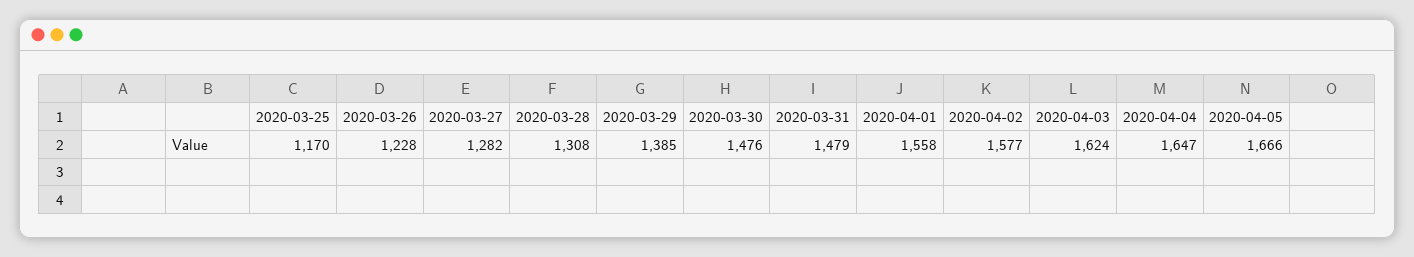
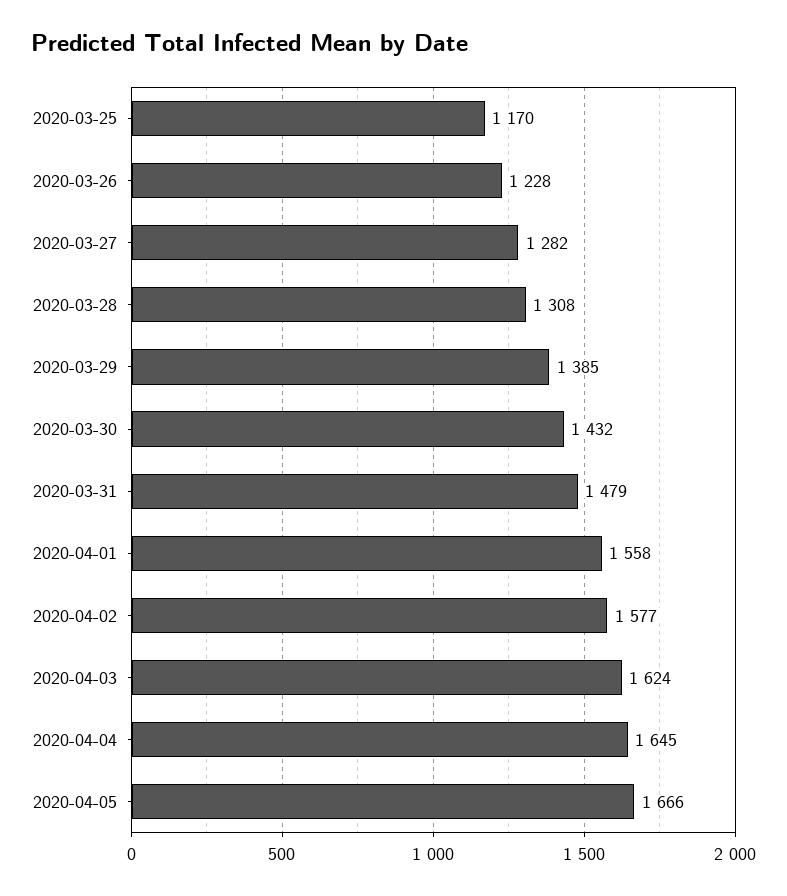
  {
    "2020-03-25": 1170,
    "2020-03-26": 1228,
    "2020-03-27": 1282,
    "2020-03-28": 1308,
    "2020-03-29": 1385,
-   "2020-03-30": 1476,
+   "2020-03-30": 1432,
    "2020-03-31": 1479,
    "2020-04-01": 1558,
    "2020-04-02": 1577,
    "2020-04-03": 1624,
-   "2020-04-04": 1647,
+   "2020-04-04": 1645,
    "2020-04-05": 1666
  }

